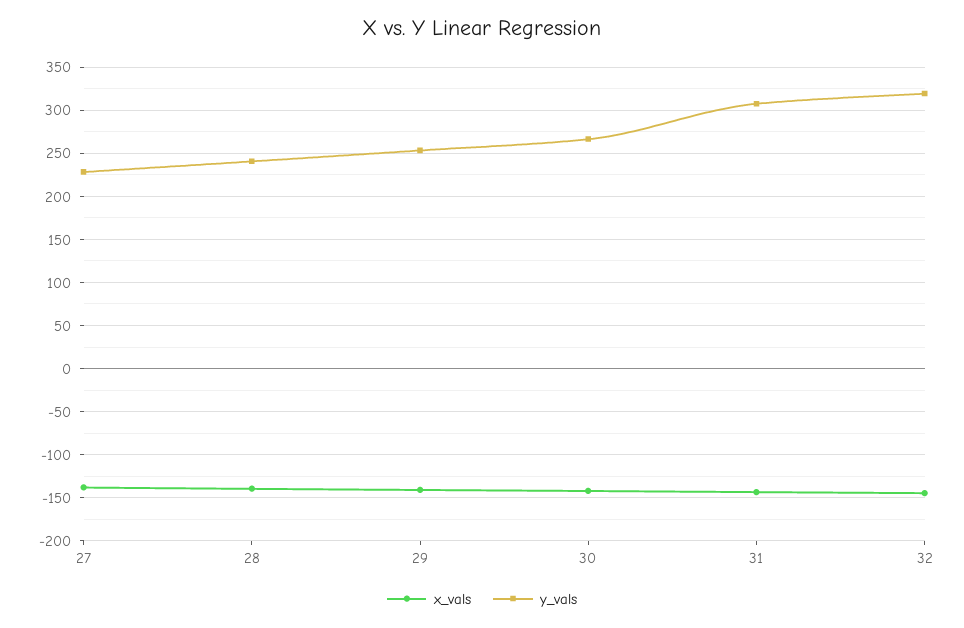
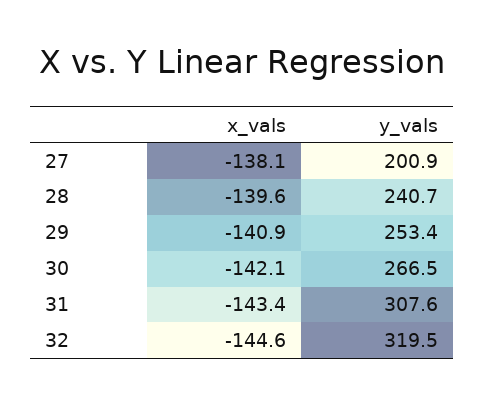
  {
    "x_vals": {
      "27": -138.1,
      "28": -139.6,
      "29": -140.9,
      "30": -142.1,
      "31": -143.4,
      "32": -144.6
    },
    "y_vals": {
-     "27": 230,
+     "27": 200.9,
      "28": 240.7,
      "29": 253.4,
      "30": 266.5,
      "31": 307.6,
      "32": 319.5
    }
  }

